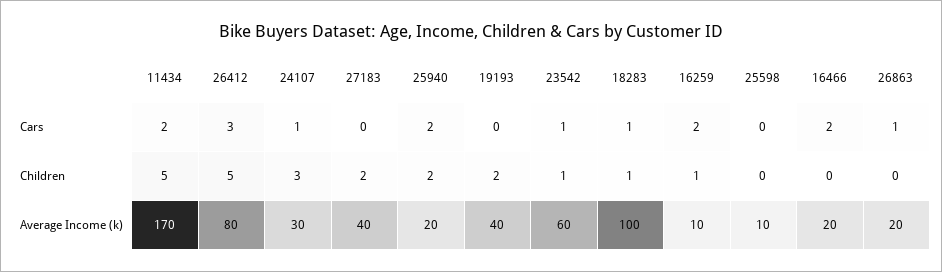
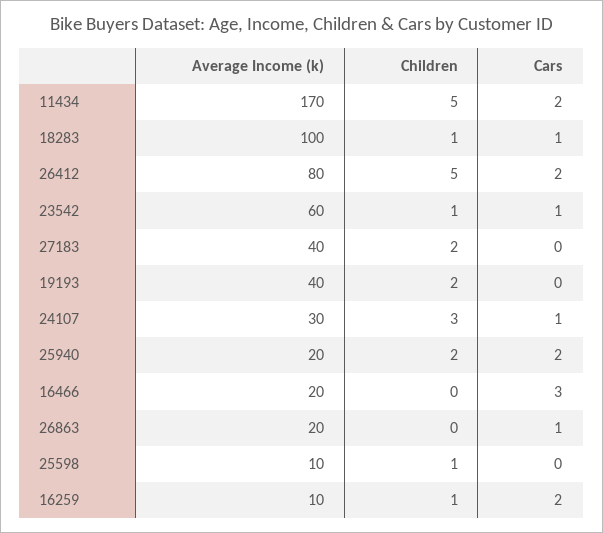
  {
    "11434": {
      "Cars": 2,
      "Children": 5,
      "Average Income (k)": 170
    },
    "26412": {
-     "Cars": 3,
+     "Cars": 2,
      "Children": 5,
      "Average Income (k)": 80
    },
    "24107": {
      "Cars": 1,
      "Children": 3,
      "Average Income (k)": 30
    },
    "27183": {
      "Cars": 0,
      "Children": 2,
      "Average Income (k)": 40
    },
    "25940": {
      "Cars": 2,
      "Children": 2,
      "Average Income (k)": 20
    },
    "19193": {
      "Cars": 0,
      "Children": 2,
      "Average Income (k)": 40
    },
    "23542": {
      "Cars": 1,
      "Children": 1,
      "Average Income (k)": 60
    },
    "18283": {
      "Cars": 1,
      "Children": 1,
      "Average Income (k)": 100
    },
    "16259": {
      "Cars": 2,
      "Children": 1,
      "Average Income (k)": 10
    },
    "25598": {
      "Cars": 0,
-     "Children": 0,
+     "Children": 1,
      "Average Income (k)": 10
    },
    "16466": {
-     "Cars": 2,
+     "Cars": 3,
      "Children": 0,
      "Average Income (k)": 20
    },
    "26863": {
      "Cars": 1,
      "Children": 0,
      "Average Income (k)": 20
    }
  }

